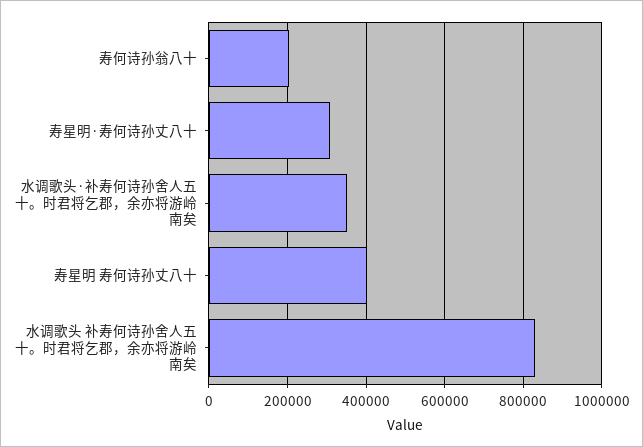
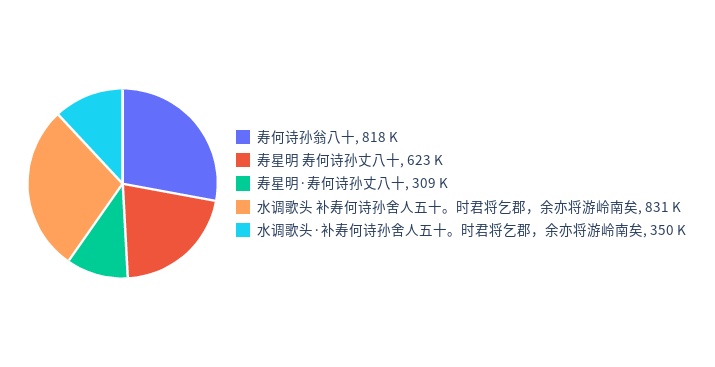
  {
-   "寿何诗孙翁八十": 200000,
+   "寿何诗孙翁八十": 818000,
    "寿星明·寿何诗孙丈八十": 309000,
    "水调歌头·补寿何诗孙舍人五十。时君将乞郡，余亦将游岭南矣": 350000,
-   "寿星明 寿何诗孙丈八十": 400000,
+   "寿星明 寿何诗孙丈八十": 623000,
    "水调歌头 补寿何诗孙舍人五十。时君将乞郡，余亦将游岭南矣": 831000
  }

